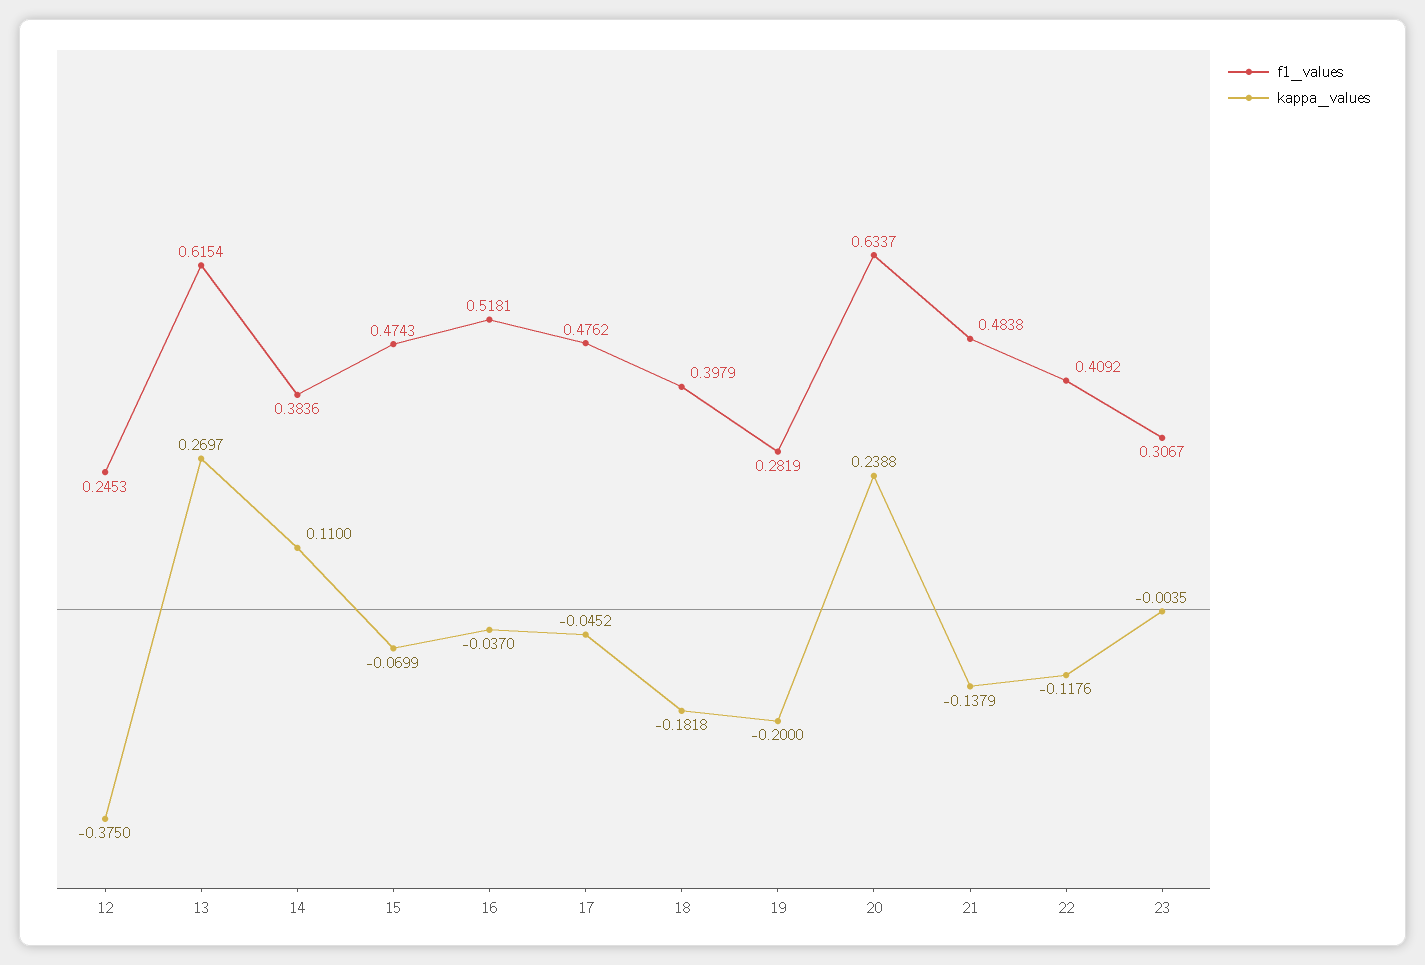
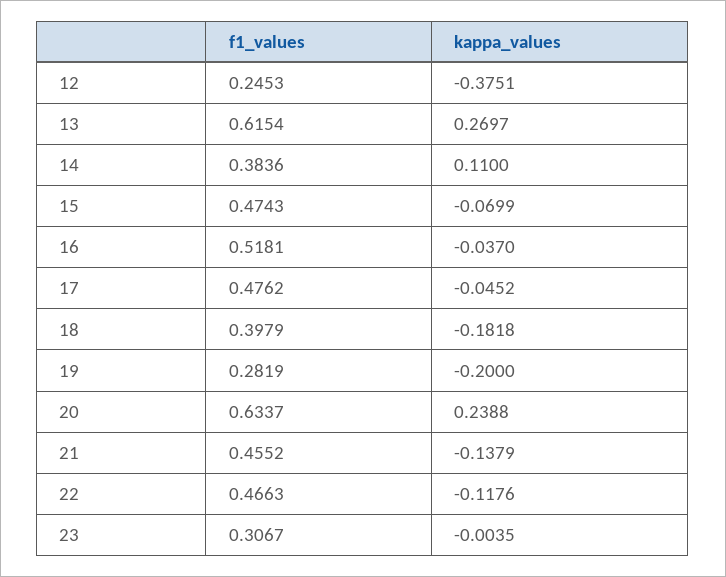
  {
    "f1_values": {
      "12": 0.2453,
      "13": 0.6154,
      "14": 0.3836,
      "15": 0.4743,
      "16": 0.5181,
      "17": 0.4762,
      "18": 0.3979,
      "19": 0.2819,
      "20": 0.6337,
-     "21": 0.4838,
+     "21": 0.4552,
-     "22": 0.4092,
+     "22": 0.4663,
      "23": 0.3067
    },
    "kappa_values": {
-     "12": -0.375,
+     "12": -0.3751,
      "13": 0.2697,
      "14": 0.11,
      "15": -0.0699,
      "16": -0.037,
      "17": -0.0452,
      "18": -0.1818,
      "19": -0.2,
      "20": 0.2388,
      "21": -0.1379,
      "22": -0.1176,
      "23": -0.0035
    }
  }

